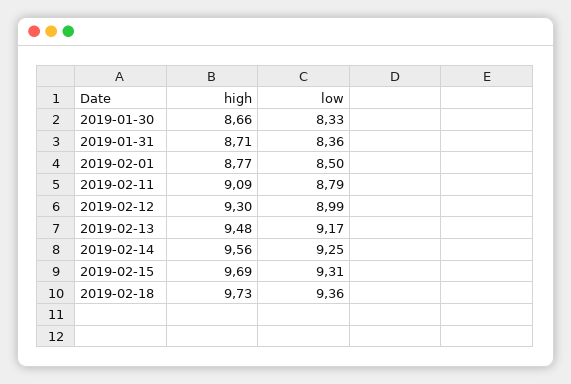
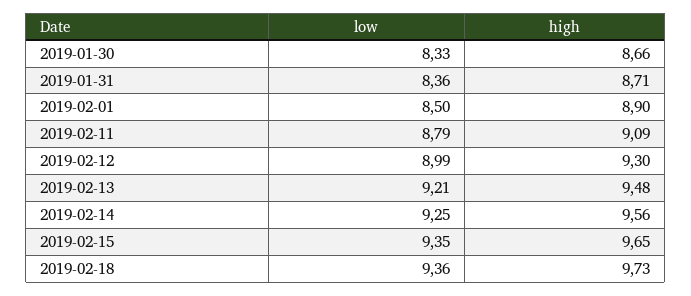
  {
    "high": {
      "2019-01-30": 8.66,
      "2019-01-31": 8.71,
-     "2019-02-01": 8.77,
+     "2019-02-01": 8.9,
      "2019-02-11": 9.09,
      "2019-02-12": 9.3,
      "2019-02-13": 9.48,
      "2019-02-14": 9.56,
-     "2019-02-15": 9.69,
+     "2019-02-15": 9.65,
      "2019-02-18": 9.73
    },
    "low": {
      "2019-01-30": 8.33,
      "2019-01-31": 8.36,
      "2019-02-01": 8.5,
      "2019-02-11": 8.79,
      "2019-02-12": 8.99,
-     "2019-02-13": 9.17,
+     "2019-02-13": 9.21,
      "2019-02-14": 9.25,
-     "2019-02-15": 9.31,
+     "2019-02-15": 9.35,
      "2019-02-18": 9.36
    }
  }

